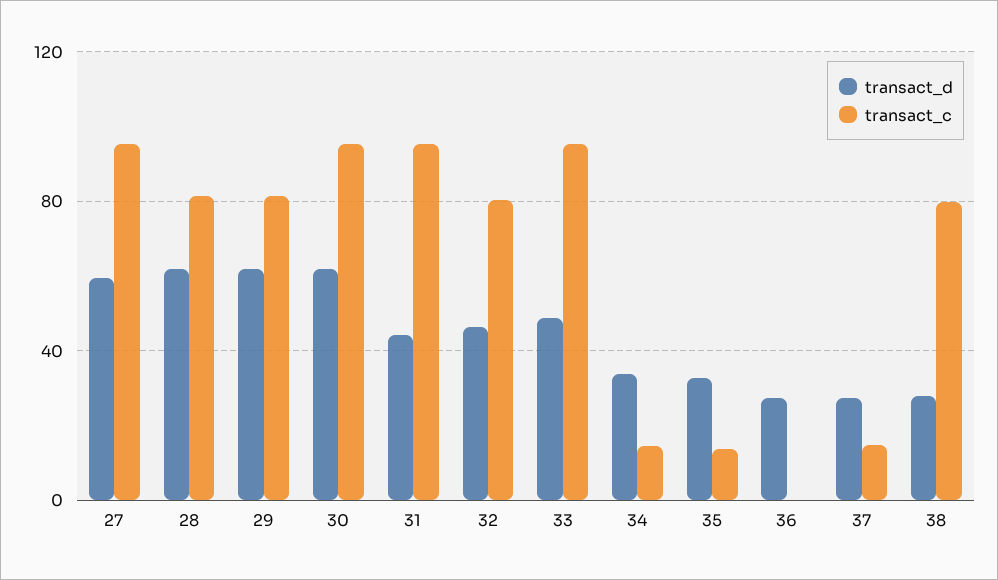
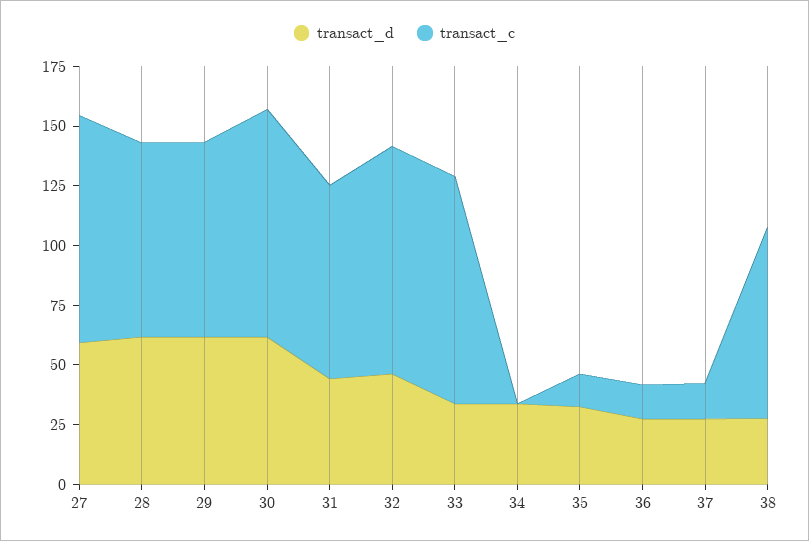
  {
    "transact_d": {
      "27": 60,
      "28": 60,
      "29": 60,
      "30": 60,
      "31": 45,
      "32": 45,
-     "33": 50,
+     "33": 35,
      "34": 35,
      "35": 35,
      "36": 25,
      "37": 25,
      "38": 30
    },
    "transact_c": {
      "27": 95,
      "28": 80,
      "29": 80,
      "30": 95,
-     "31": 95,
+     "31": 80,
-     "32": 80,
+     "32": 95,
      "33": 95,
-     "34": 15,
+     "34": 0,
      "35": 15,
-     "36": 0,
+     "36": 15,
      "37": 15,
      "38": 80
    }
  }

